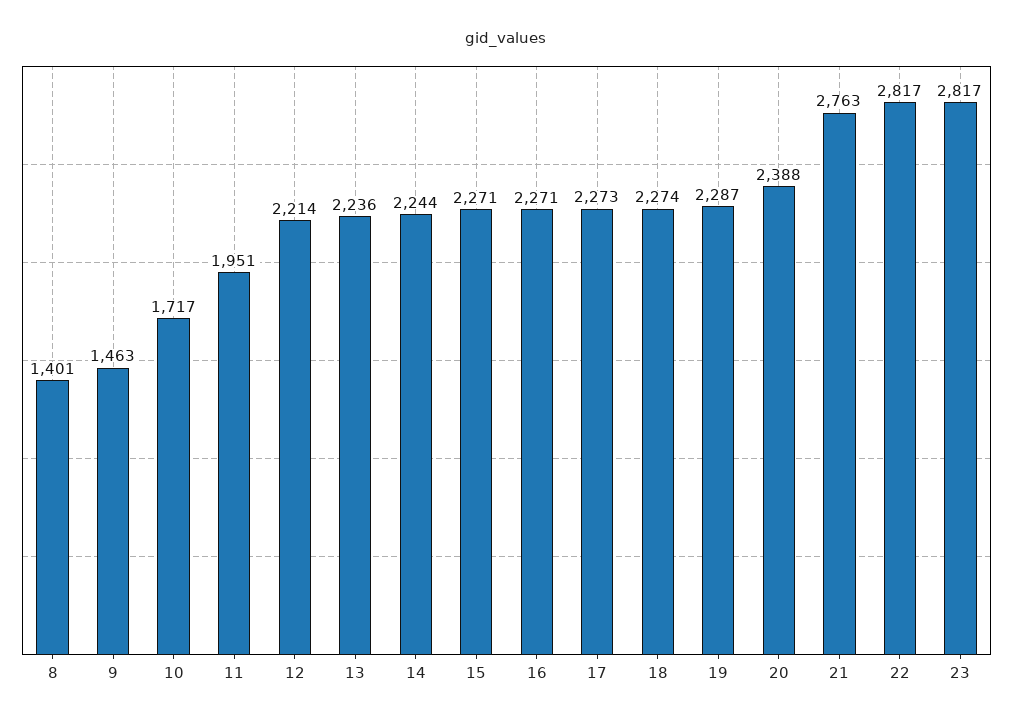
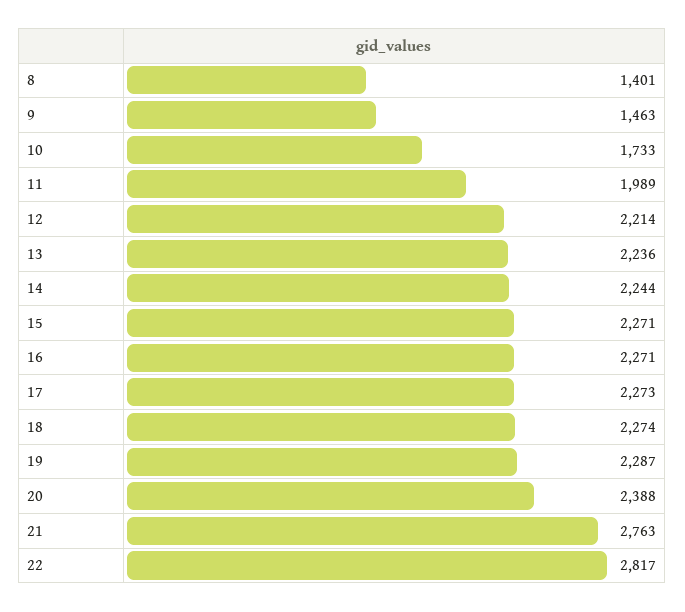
  {
    "8": 1401,
    "9": 1463,
-   "10": 1717,
+   "10": 1733,
-   "11": 1951,
+   "11": 1989,
    "12": 2214,
    "13": 2236,
    "14": 2244,
    "15": 2271,
    "16": 2271,
    "17": 2273,
    "18": 2274,
    "19": 2287,
    "20": 2388,
    "21": 2763,
-   "22": 2817,
+   "22": 2817
-   "23": 2817
  }

